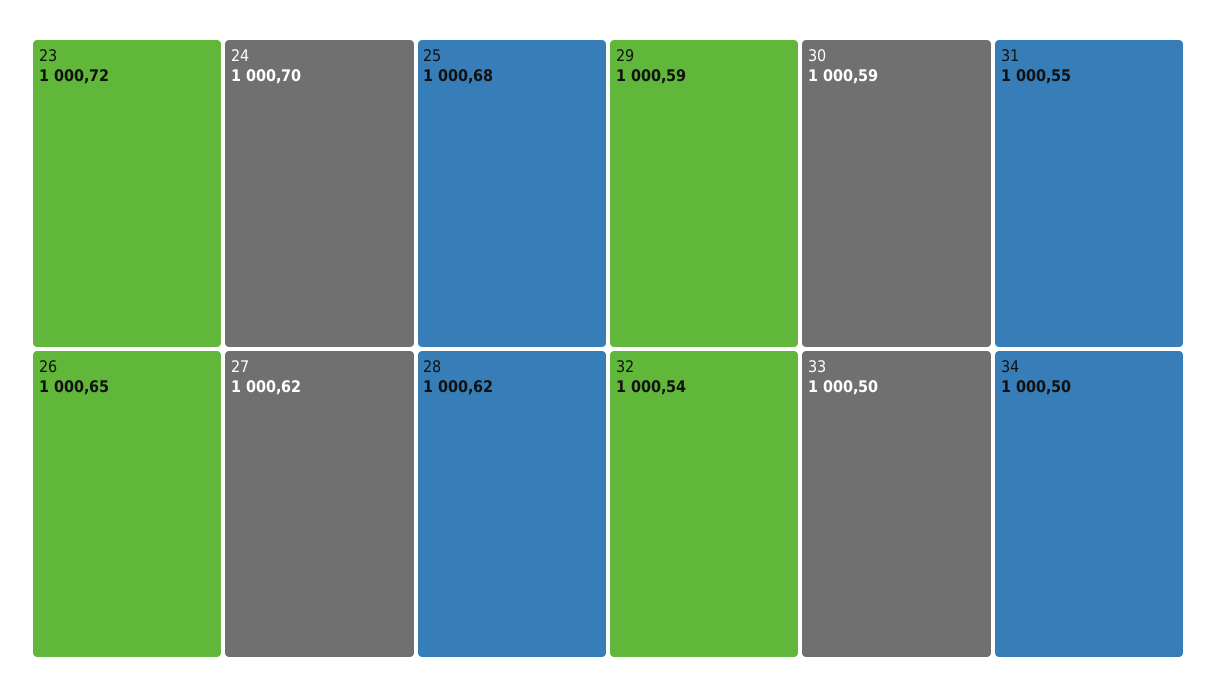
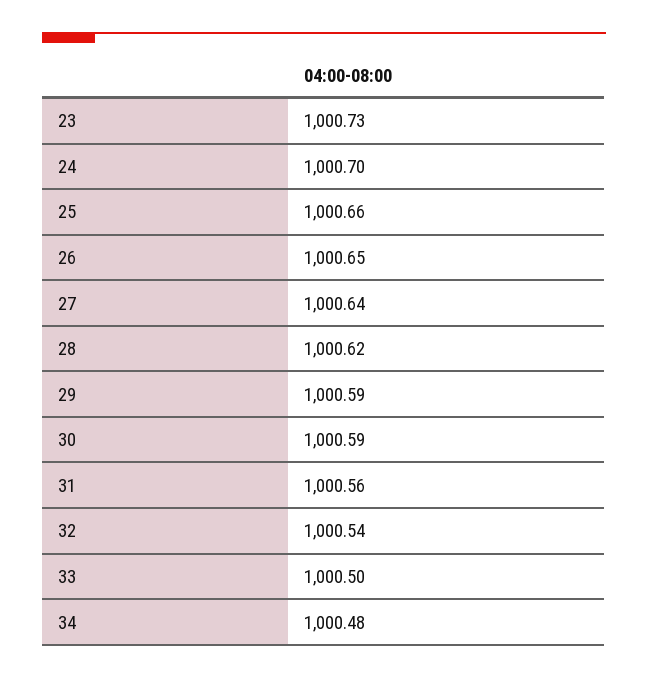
  {
-   "23": 1000.72,
+   "23": 1000.73,
    "24": 1000.7,
-   "25": 1000.68,
+   "25": 1000.66,
    "26": 1000.65,
-   "27": 1000.62,
+   "27": 1000.64,
    "28": 1000.62,
    "29": 1000.59,
    "30": 1000.59,
-   "31": 1000.55,
+   "31": 1000.56,
    "32": 1000.54,
    "33": 1000.5,
-   "34": 1000.5
+   "34": 1000.48
  }

